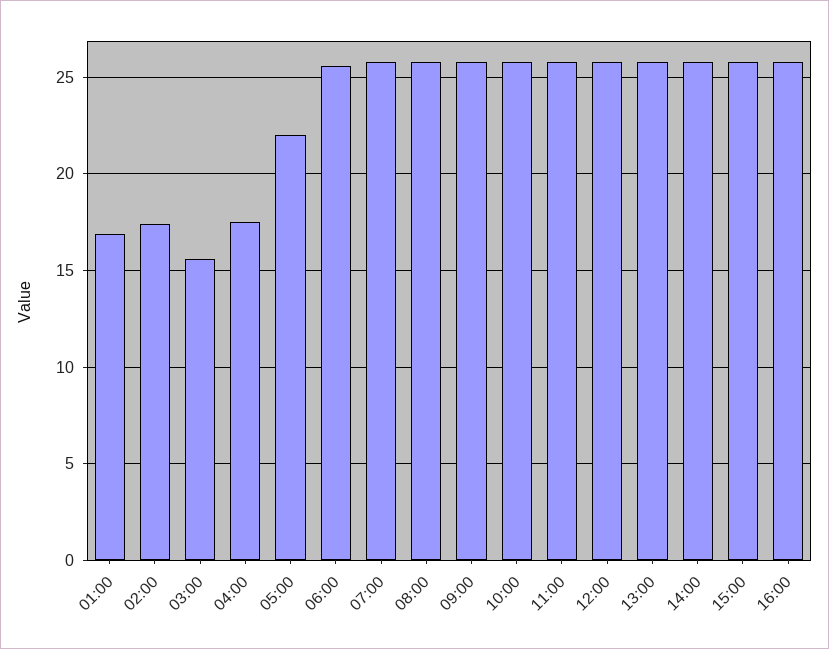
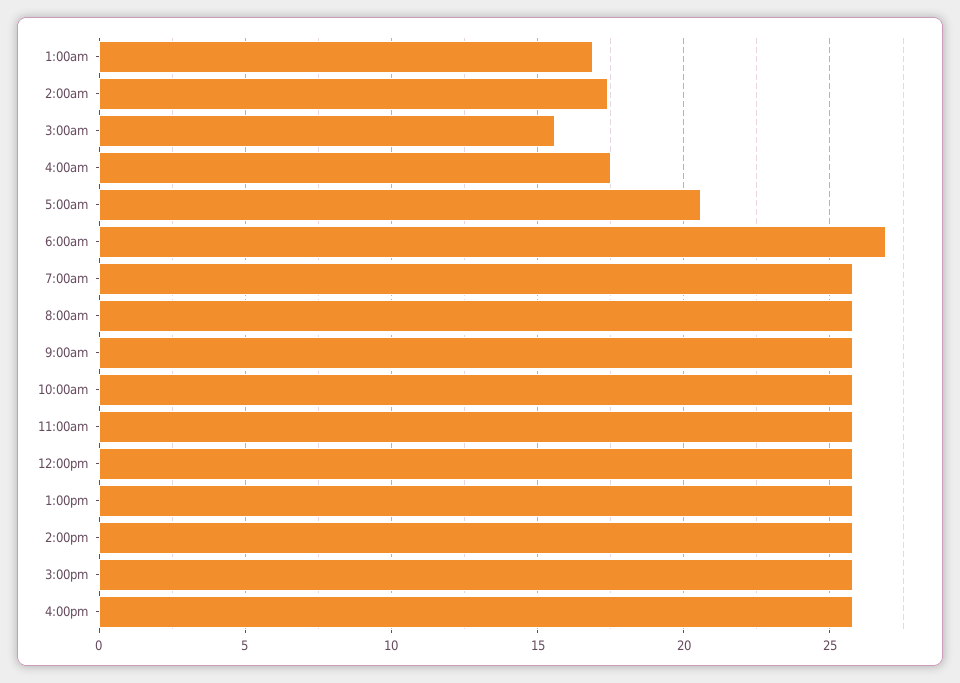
  {
    "01:00": 17,
    "02:00": 17.5,
    "03:00": 15.5,
    "04:00": 17.5,
-   "05:00": 22,
+   "05:00": 20.5,
-   "06:00": 25.5,
+   "06:00": 27,
    "07:00": 26,
    "08:00": 26,
    "09:00": 26,
    "10:00": 26,
    "11:00": 26,
    "12:00": 26,
    "13:00": 26,
    "14:00": 26,
    "15:00": 26,
    "16:00": 26
  }

